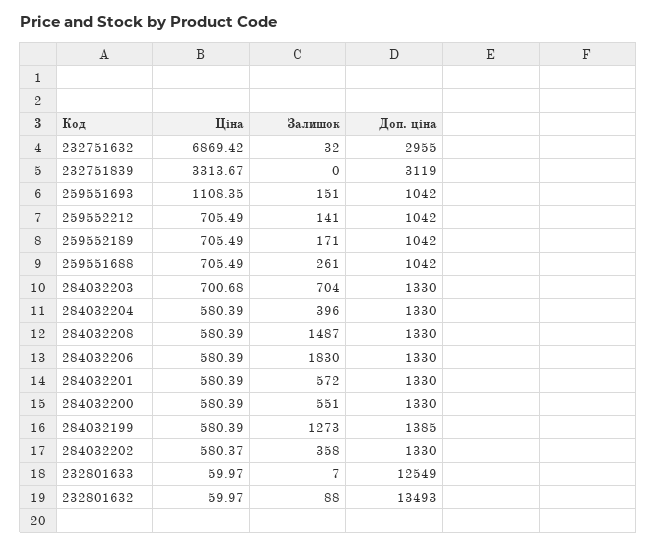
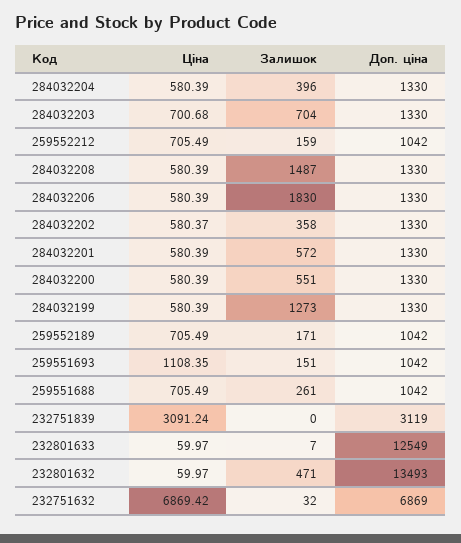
  {
    "Ціна": {
      "232751632": 6869.42,
-     "232751839": 3313.67,
+     "232751839": 3091.24,
      "259551693": 1108.35,
      "259552212": 705.49,
      "259552189": 705.49,
      "259551688": 705.49,
      "284032203": 700.68,
      "284032204": 580.39,
      "284032208": 580.39,
      "284032206": 580.39,
      "284032201": 580.39,
      "284032200": 580.39,
      "284032199": 580.39,
      "284032202": 580.37,
      "232801633": 59.97,
      "232801632": 59.97
    },
    "Залишок": {
      "232751632": 32,
      "232751839": 0,
      "259551693": 151,
-     "259552212": 141,
+     "259552212": 159,
      "259552189": 171,
      "259551688": 261,
      "284032203": 704,
      "284032204": 396,
      "284032208": 1487,
      "284032206": 1830,
      "284032201": 572,
      "284032200": 551,
      "284032199": 1273,
      "284032202": 358,
      "232801633": 7,
-     "232801632": 88
+     "232801632": 471
    },
    "Доп. ціна": {
-     "232751632": 2955,
+     "232751632": 6869,
      "232751839": 3119,
      "259551693": 1042,
      "259552212": 1042,
      "259552189": 1042,
      "259551688": 1042,
      "284032203": 1330,
      "284032204": 1330,
      "284032208": 1330,
      "284032206": 1330,
      "284032201": 1330,
      "284032200": 1330,
-     "284032199": 1385,
+     "284032199": 1330,
      "284032202": 1330,
      "232801633": 12549,
      "232801632": 13493
    }
  }

